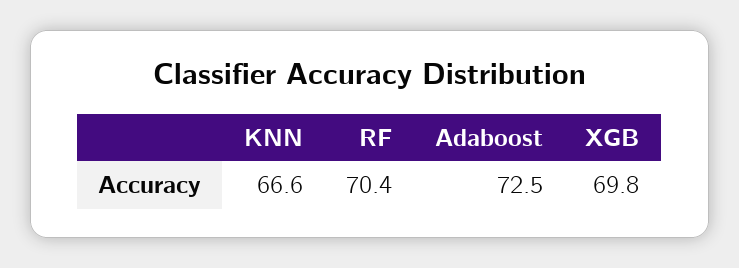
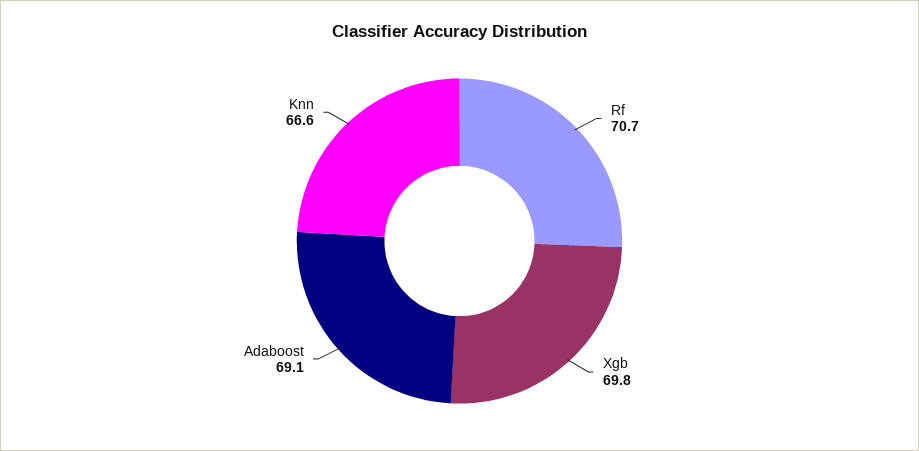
  {
    "KNN": 66.6,
-   "RF": 70.4,
+   "RF": 70.7,
-   "Adaboost": 72.5,
+   "Adaboost": 69.1,
    "XGB": 69.8
  }

